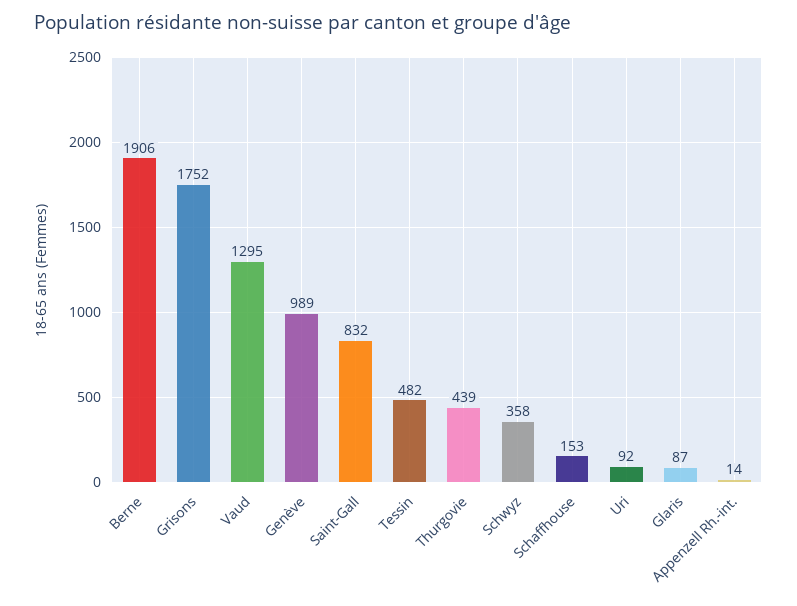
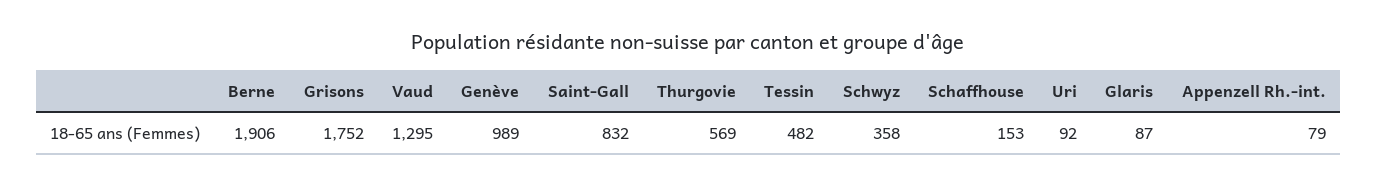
  {
    "Berne": 1906,
    "Grisons": 1752,
    "Vaud": 1295,
    "Genève": 989,
    "Saint-Gall": 832,
    "Tessin": 482,
-   "Thurgovie": 439,
+   "Thurgovie": 569,
    "Schwyz": 358,
    "Schaffhouse": 153,
    "Uri": 92,
    "Glaris": 87,
-   "Appenzell Rh.-int.": 14
+   "Appenzell Rh.-int.": 79
  }

